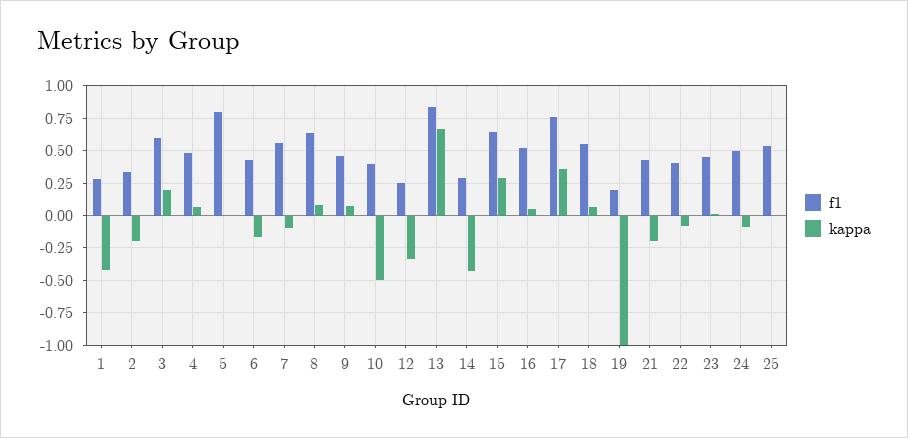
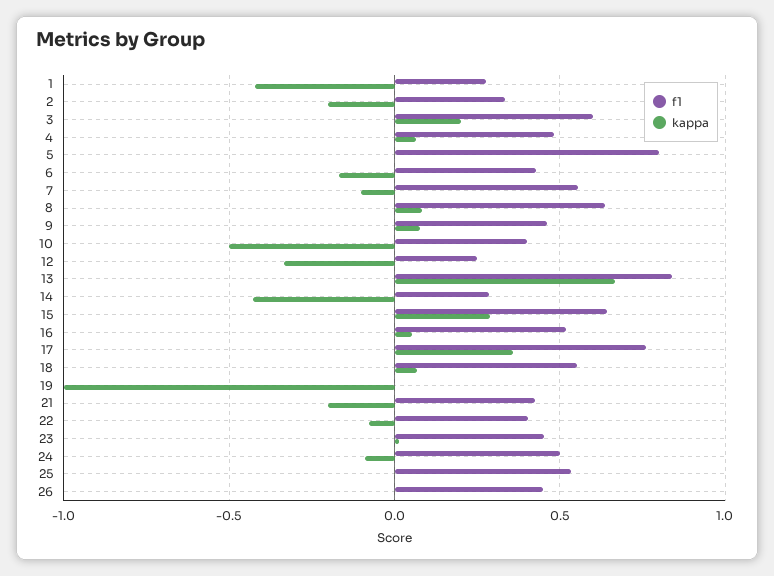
  {
    "f1": {
      "1": 0.3,
      "2": 0.35,
      "3": 0.6,
      "4": 0.5,
      "5": 0.8,
      "6": 0.45,
      "7": 0.55,
      "8": 0.65,
      "9": 0.45,
      "10": 0.4,
      "12": 0.25,
      "13": 0.85,
      "14": 0.3,
      "15": 0.65,
      "16": 0.5,
      "17": 0.75,
      "18": 0.55,
-     "19": 0.2,
+     "19": 0,
      "21": 0.45,
      "22": 0.4,
      "23": 0.45,
      "24": 0.5,
-     "25": 0.55
+     "25": 0.55,
+     "26": 0.45
    },
    "kappa": {
      "1": -0.4,
      "2": -0.2,
      "3": 0.2,
      "4": 0.05,
      "5": 0,
      "6": -0.15,
      "7": -0.1,
      "8": 0.1,
      "9": 0.1,
      "10": -0.5,
      "12": -0.35,
      "13": 0.65,
      "14": -0.45,
      "15": 0.3,
      "16": 0.05,
      "17": 0.35,
      "18": 0.05,
      "19": -1,
      "21": -0.2,
      "22": -0.1,
      "23": 0,
      "24": -0.1,
-     "25": 0
+     "25": 0,
+     "26": 0
    }
  }

